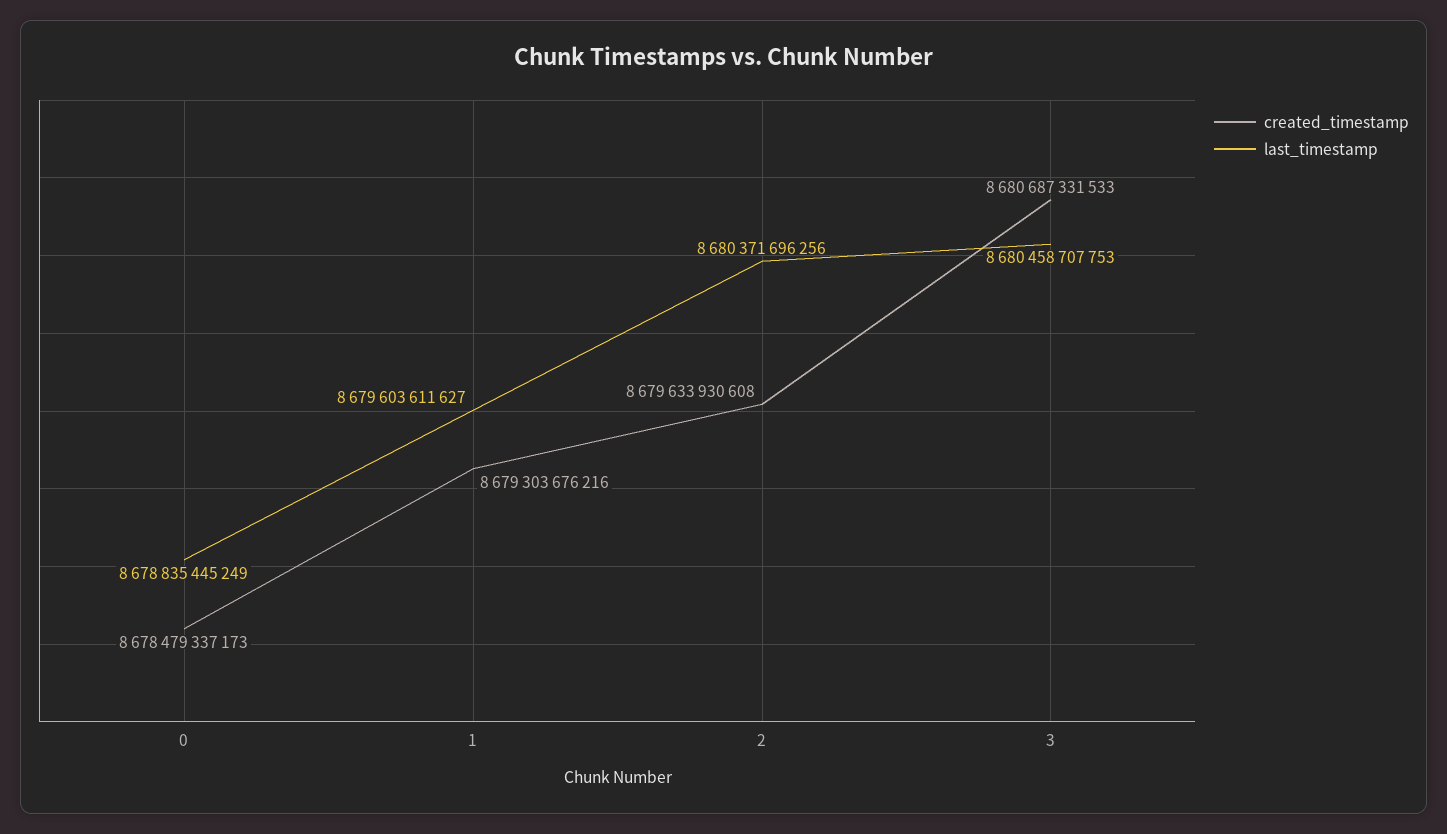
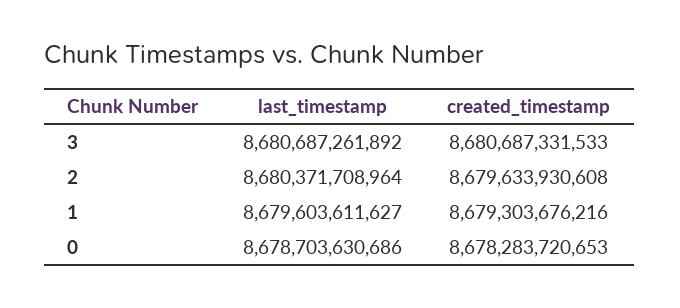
  {
    "created_timestamp": {
-     "0": 8678479337173,
+     "0": 8678283720653,
      "1": 8679303676216,
      "2": 8679633930608,
      "3": 8680687331533
    },
    "last_timestamp": {
-     "0": 8678835445249,
+     "0": 8678703630686,
      "1": 8679603611627,
-     "2": 8680371696256,
+     "2": 8680371708964,
-     "3": 8680458707753
+     "3": 8680687261892
    }
  }

